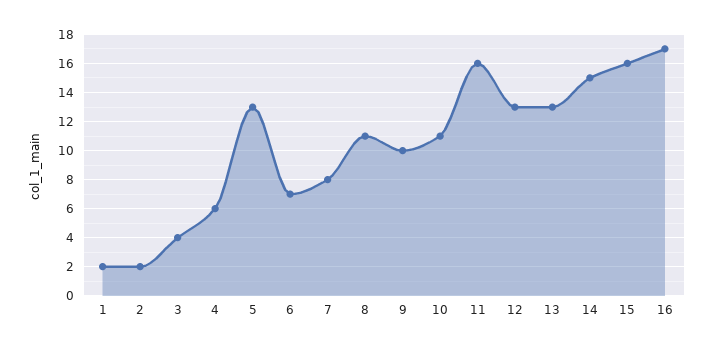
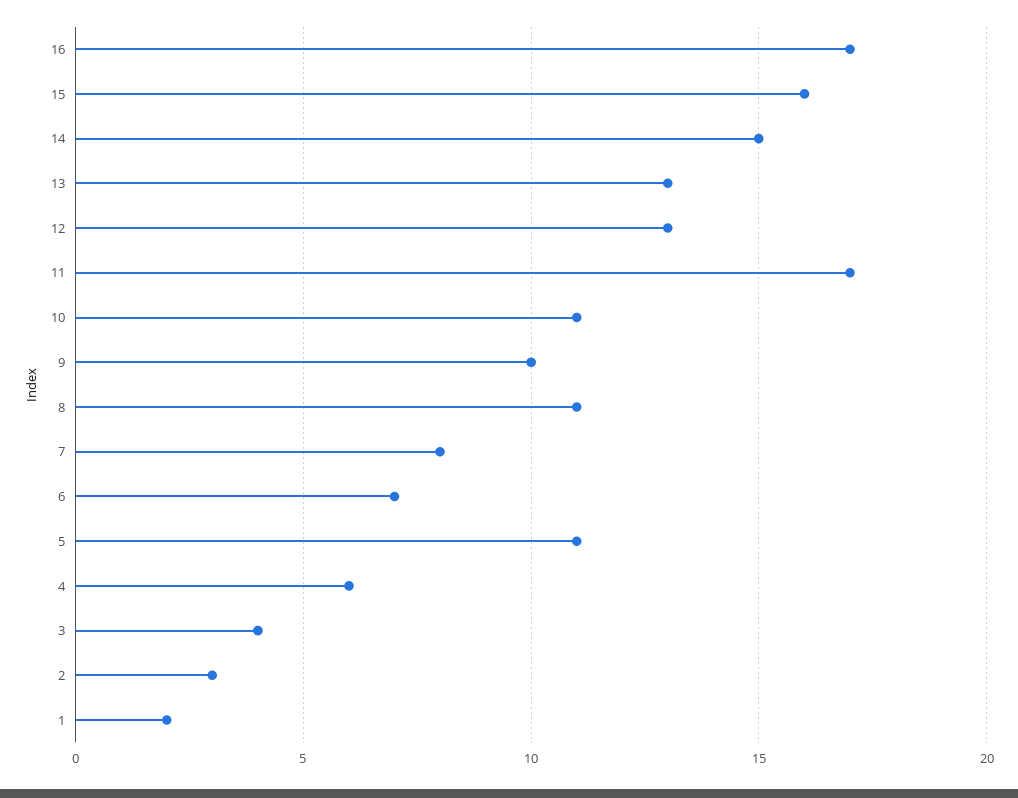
  {
    "1": 2,
-   "2": 2,
+   "2": 3,
    "3": 4,
    "4": 6,
-   "5": 13,
+   "5": 11,
    "6": 7,
    "7": 8,
    "8": 11,
    "9": 10,
    "10": 11,
-   "11": 16,
+   "11": 17,
    "12": 13,
    "13": 13,
    "14": 15,
    "15": 16,
    "16": 17
  }

